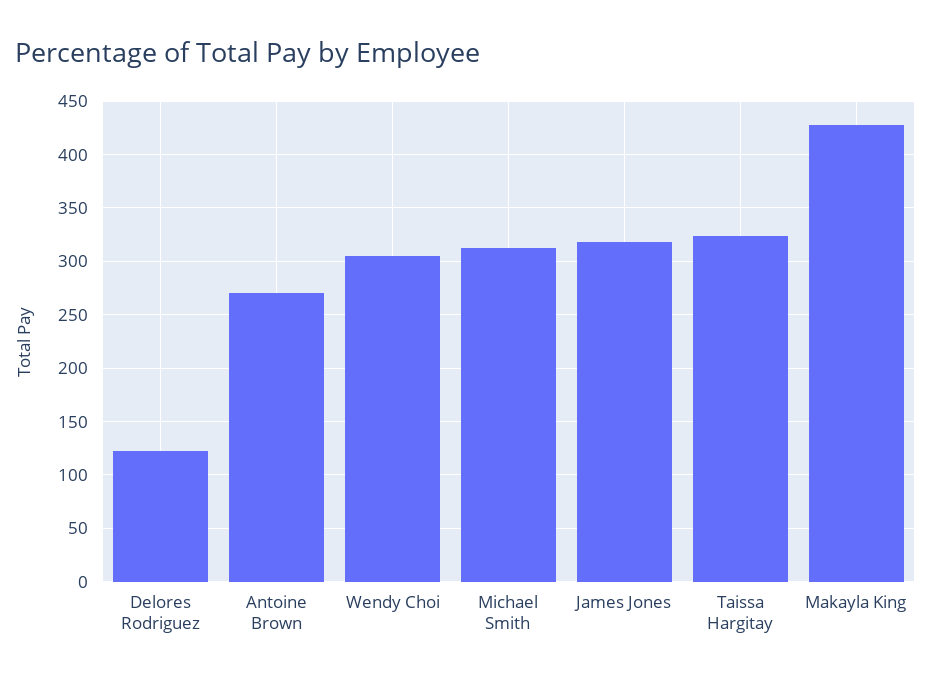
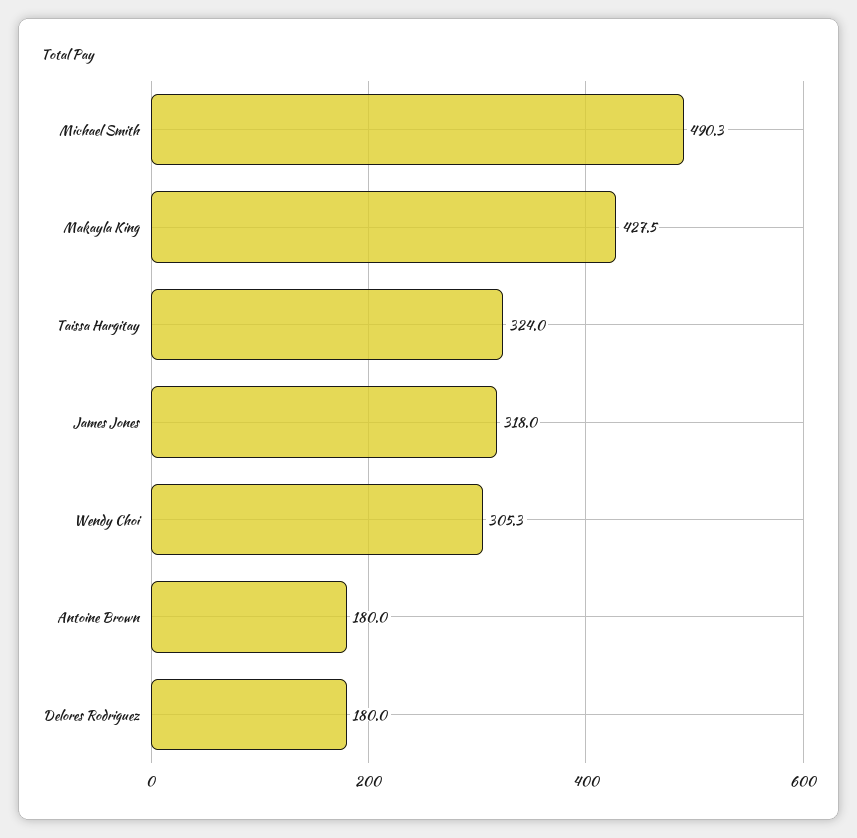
  {
-   "Delores Rodriguez": 120,
+   "Delores Rodriguez": 180,
-   "Antoine Brown": 270,
+   "Antoine Brown": 180,
    "Wendy Choi": 305.3,
-   "Michael Smith": 310,
+   "Michael Smith": 490.3,
    "James Jones": 318,
    "Taissa Hargitay": 324,
    "Makayla King": 427.5
  }

